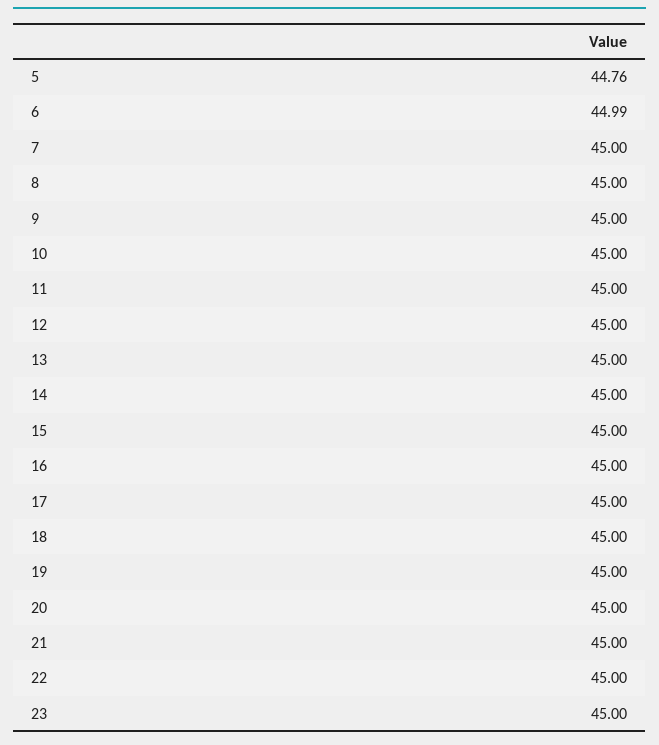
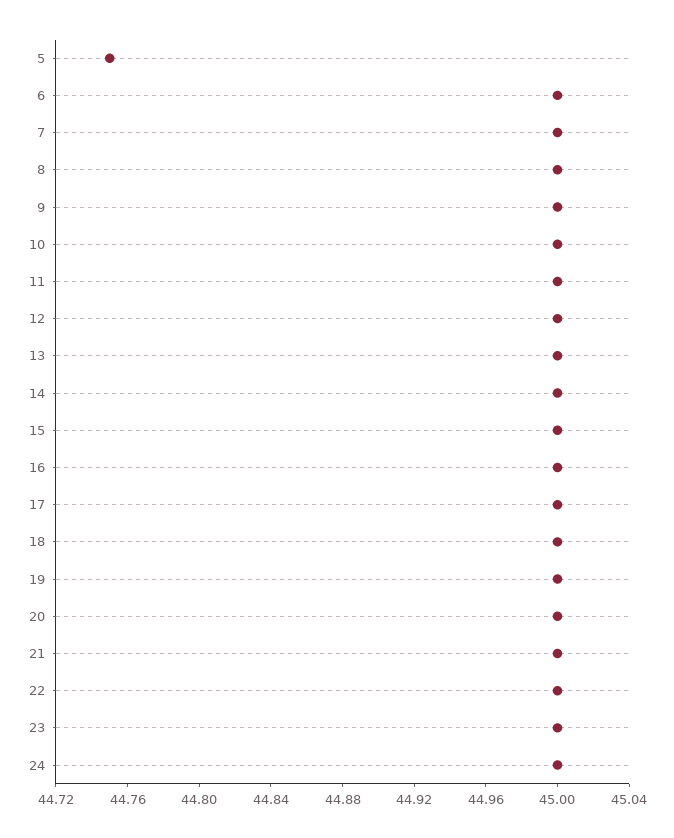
  {
-   "5": 44.76,
+   "5": 44.75,
-   "6": 44.99,
+   "6": 45,
    "7": 45,
    "8": 45,
    "9": 45,
    "10": 45,
    "11": 45,
    "12": 45,
    "13": 45,
    "14": 45,
    "15": 45,
    "16": 45,
    "17": 45,
    "18": 45,
    "19": 45,
    "20": 45,
    "21": 45,
    "22": 45,
-   "23": 45
+   "23": 45,
+   "24": 45
  }

